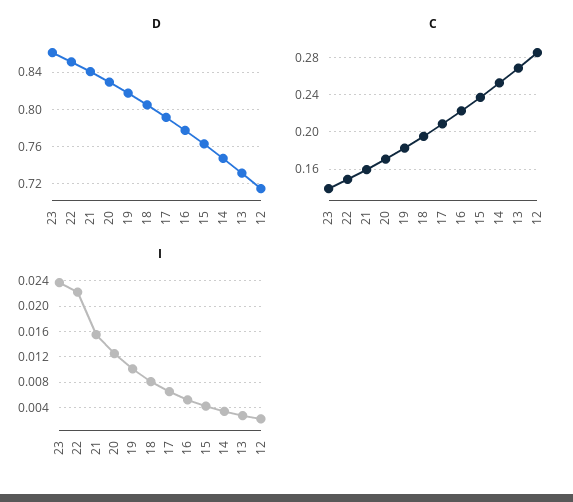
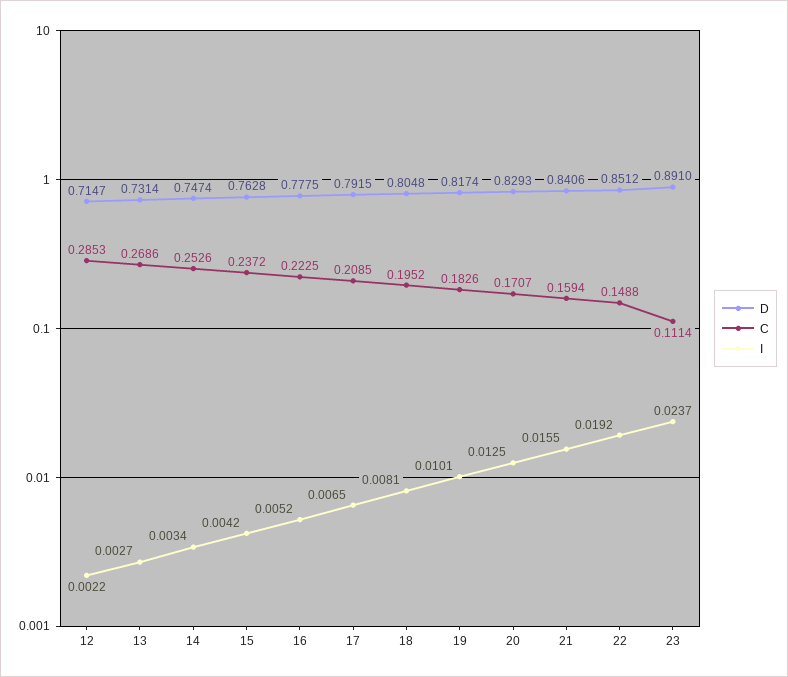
  {
    "D": {
-     "23": 0.86,
+     "23": 0.891,
      "22": 0.8512,
      "21": 0.8406,
      "20": 0.8293,
      "19": 0.8174,
      "18": 0.8048,
      "17": 0.7915,
      "16": 0.7775,
      "15": 0.7628,
      "14": 0.7474,
      "13": 0.7314,
      "12": 0.7147
    },
    "C": {
-     "23": 0.14,
+     "23": 0.1114,
      "22": 0.1488,
      "21": 0.1594,
      "20": 0.1707,
      "19": 0.1826,
      "18": 0.1952,
      "17": 0.2085,
      "16": 0.2225,
      "15": 0.2372,
      "14": 0.2526,
      "13": 0.2686,
      "12": 0.2853
    },
    "I": {
      "23": 0.0237,
-     "22": 0.022,
+     "22": 0.0192,
      "21": 0.0155,
      "20": 0.0125,
      "19": 0.0101,
      "18": 0.0081,
      "17": 0.0065,
      "16": 0.0052,
      "15": 0.0042,
      "14": 0.0034,
      "13": 0.0027,
      "12": 0.0022
    }
  }

